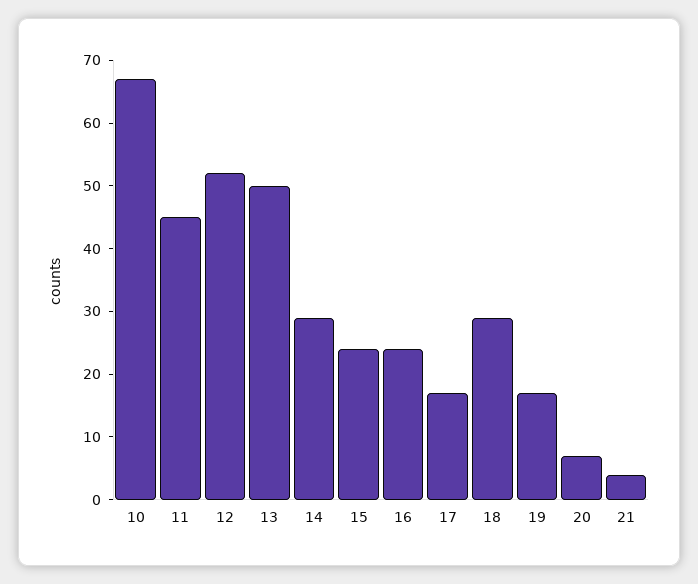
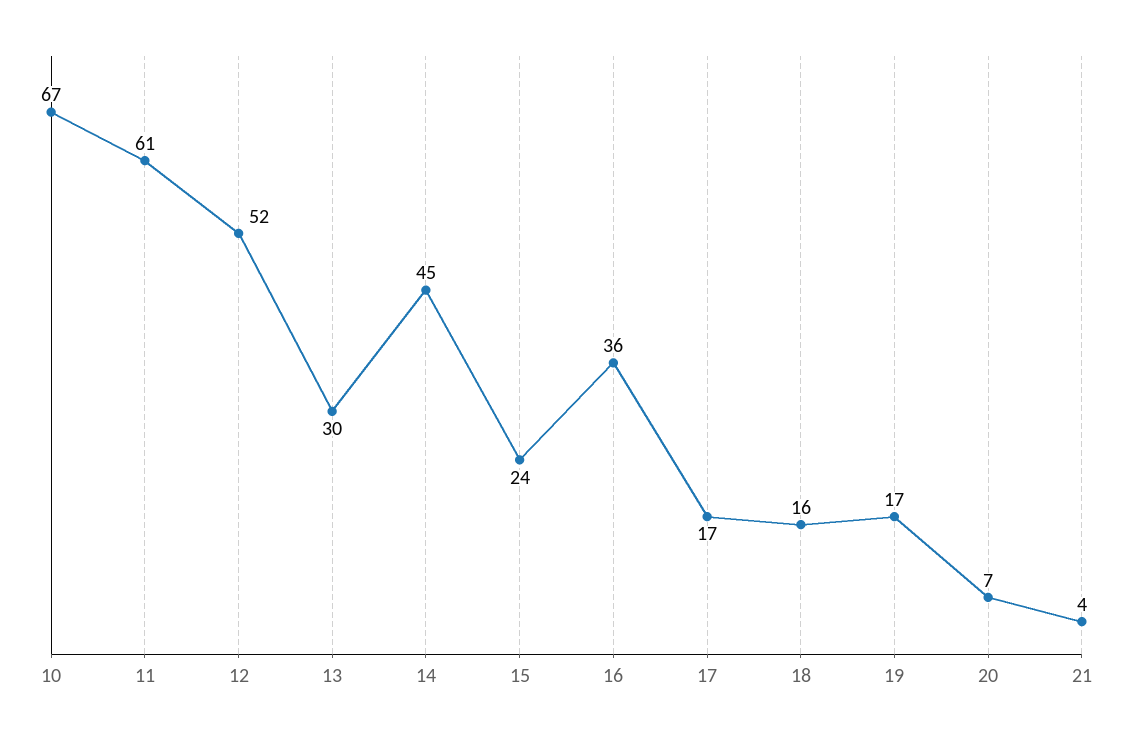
  {
    "10": 67,
-   "11": 45,
+   "11": 61,
    "12": 52,
-   "13": 50,
+   "13": 30,
-   "14": 30,
+   "14": 45,
    "15": 24,
-   "16": 25,
+   "16": 36,
    "17": 17,
-   "18": 30,
+   "18": 16,
    "19": 17,
    "20": 7,
    "21": 4
  }

